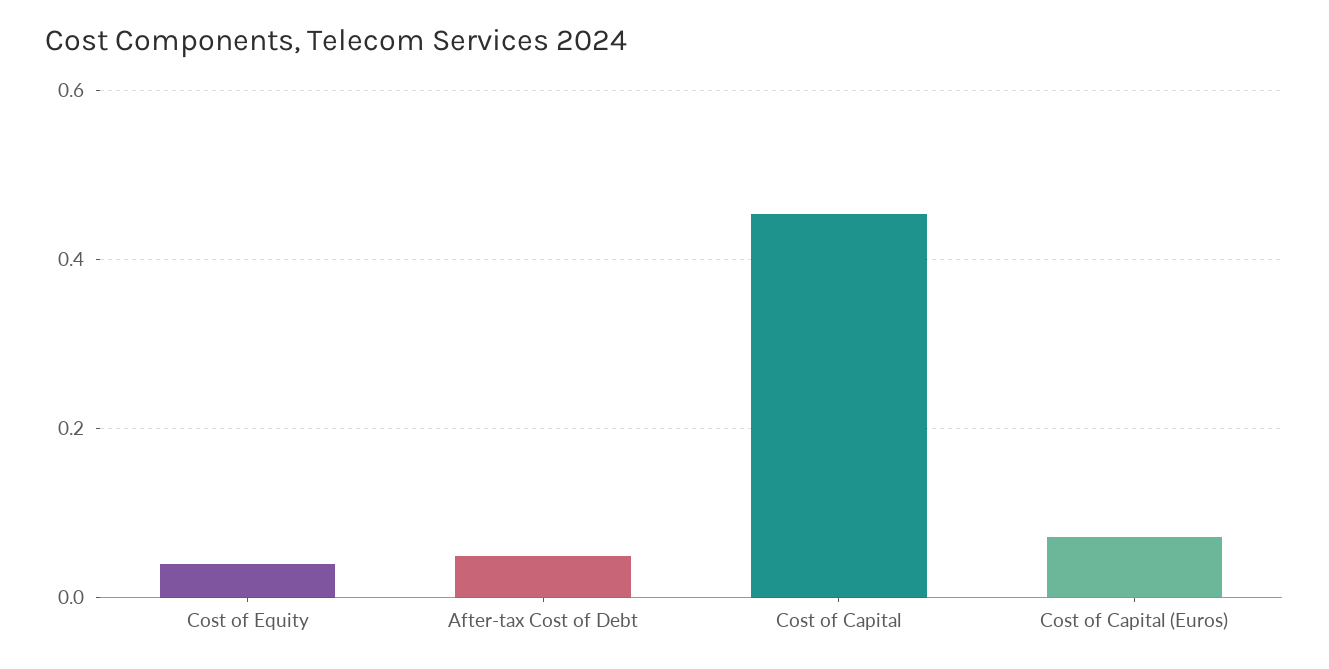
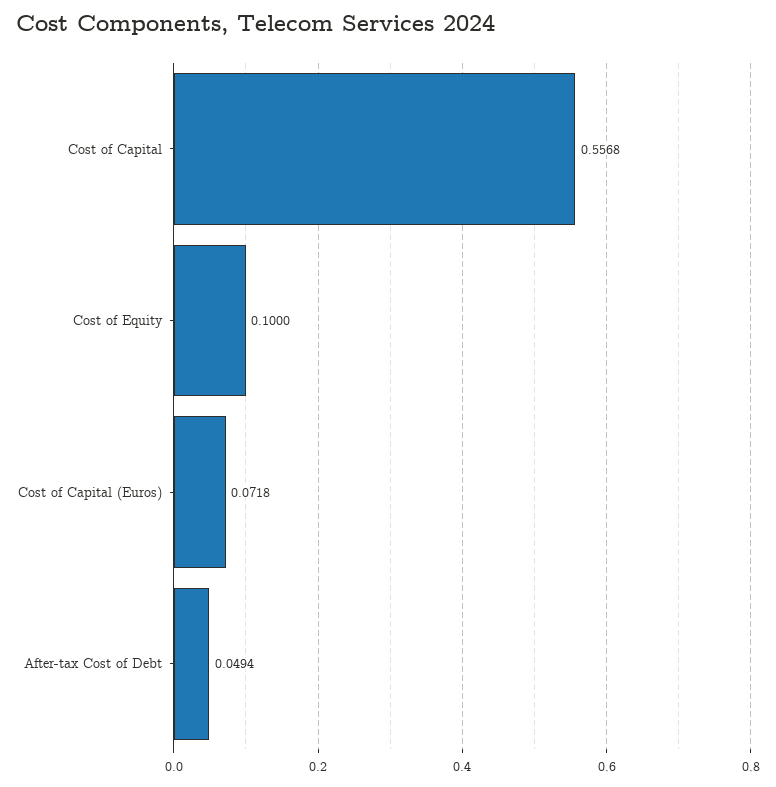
  {
-   "Cost of Equity": 0.04,
+   "Cost of Equity": 0.1,
    "After-tax Cost of Debt": 0.0494,
-   "Cost of Capital": 0.46,
+   "Cost of Capital": 0.5568,
    "Cost of Capital (Euros)": 0.0718
  }

